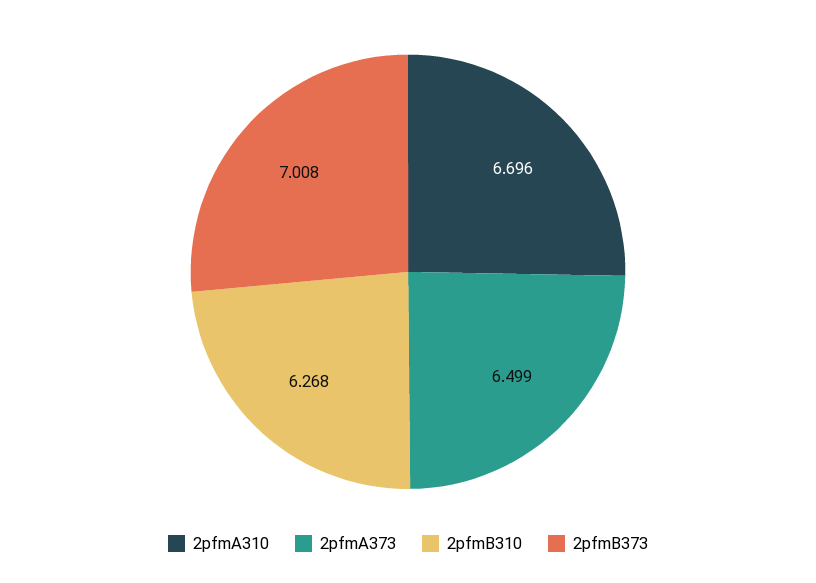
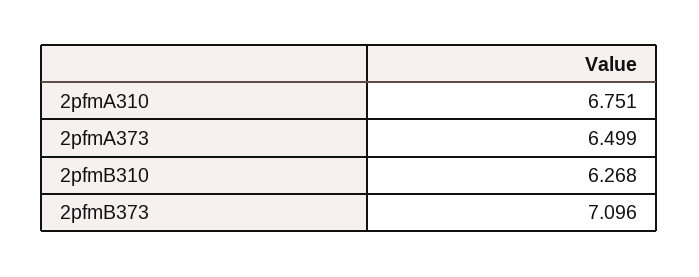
  {
-   "2pfmA310": 6.696,
+   "2pfmA310": 6.751,
    "2pfmA373": 6.499,
    "2pfmB310": 6.268,
-   "2pfmB373": 7.008
+   "2pfmB373": 7.096
  }

